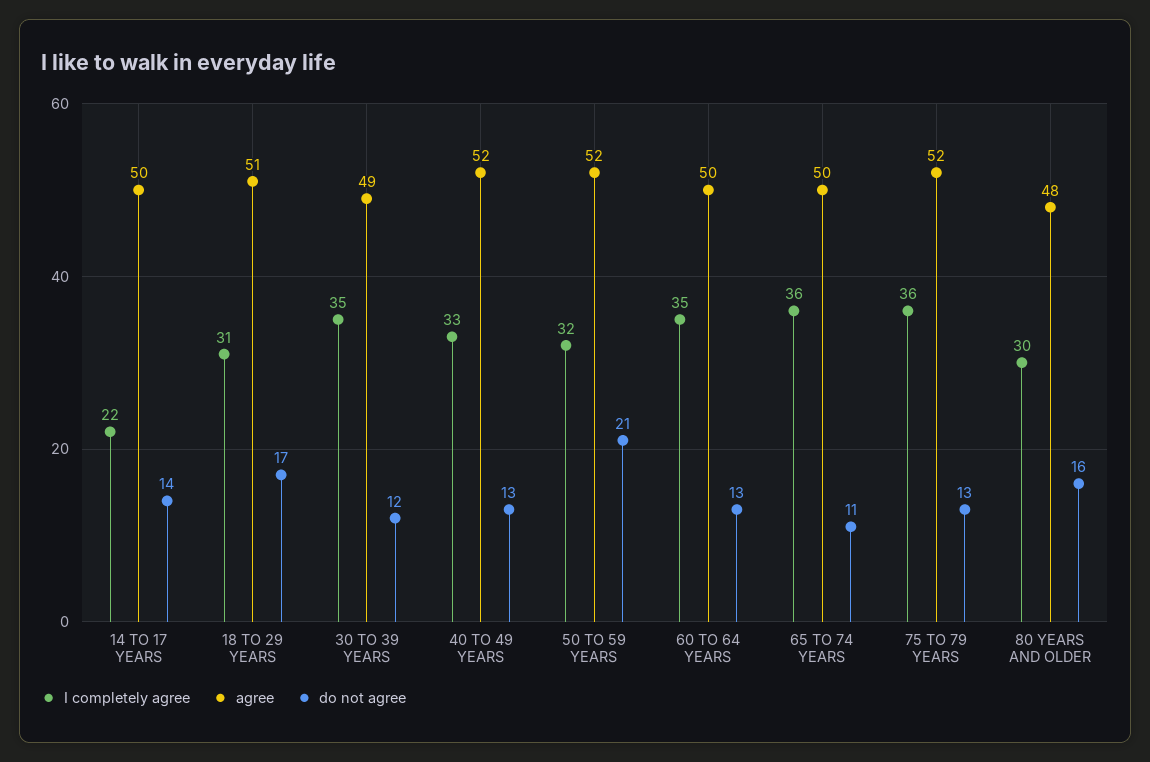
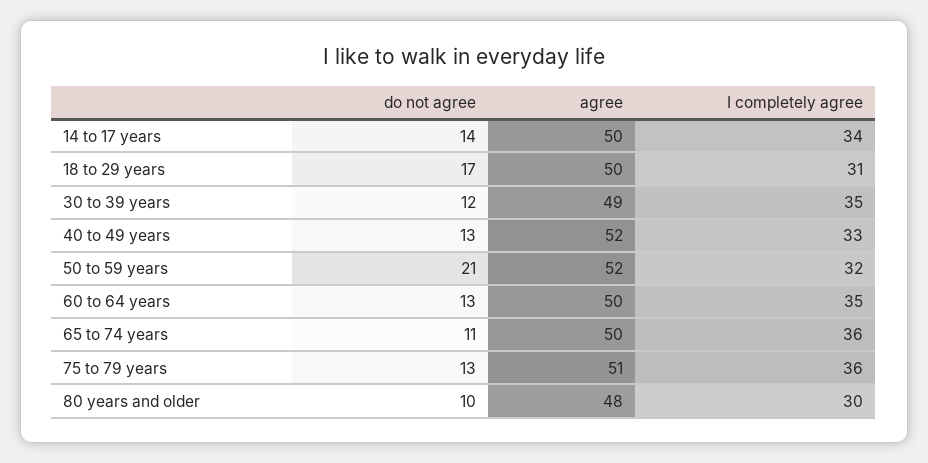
  {
    "I completely agree": {
-     "14 TO 17 YEARS": 22,
+     "14 TO 17 YEARS": 34,
      "18 TO 29 YEARS": 31,
      "30 TO 39 YEARS": 35,
      "40 TO 49 YEARS": 33,
      "50 TO 59 YEARS": 32,
      "60 TO 64 YEARS": 35,
      "65 TO 74 YEARS": 36,
      "75 TO 79 YEARS": 36,
      "80 YEARS AND OLDER": 30
    },
    "agree": {
      "14 TO 17 YEARS": 50,
-     "18 TO 29 YEARS": 51,
+     "18 TO 29 YEARS": 50,
      "30 TO 39 YEARS": 49,
      "40 TO 49 YEARS": 52,
      "50 TO 59 YEARS": 52,
      "60 TO 64 YEARS": 50,
      "65 TO 74 YEARS": 50,
-     "75 TO 79 YEARS": 52,
+     "75 TO 79 YEARS": 51,
      "80 YEARS AND OLDER": 48
    },
    "do not agree": {
      "14 TO 17 YEARS": 14,
      "18 TO 29 YEARS": 17,
      "30 TO 39 YEARS": 12,
      "40 TO 49 YEARS": 13,
      "50 TO 59 YEARS": 21,
      "60 TO 64 YEARS": 13,
      "65 TO 74 YEARS": 11,
      "75 TO 79 YEARS": 13,
-     "80 YEARS AND OLDER": 16
+     "80 YEARS AND OLDER": 10
    }
  }

